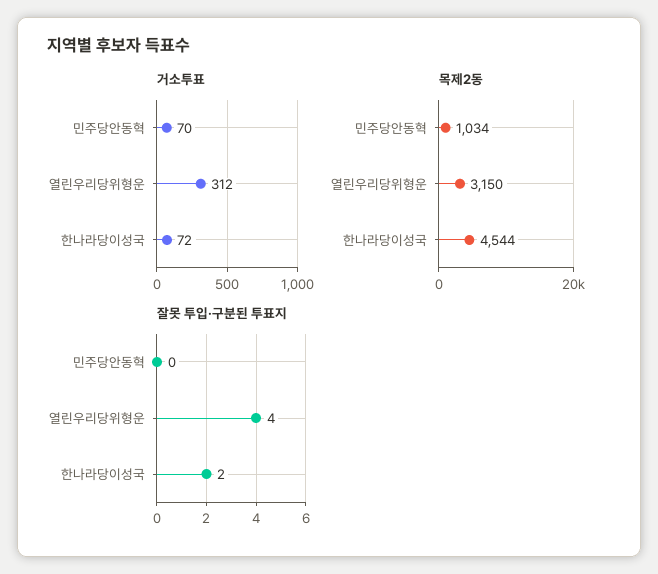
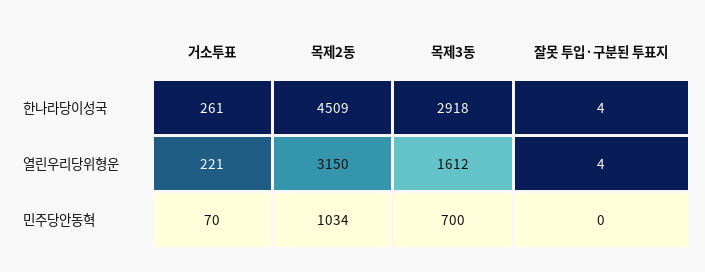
  {
    "거소투표": {
      "민주당안동혁": 70,
-     "열린우리당위형운": 312,
+     "열린우리당위형운": 221,
-     "한나라당이성국": 72
+     "한나라당이성국": 261
    },
    "목제2동": {
      "민주당안동혁": 1034,
      "열린우리당위형운": 3150,
-     "한나라당이성국": 4544
+     "한나라당이성국": 4509
    },
    "잘못 투입·구분된 투표지": {
      "민주당안동혁": 0,
      "열린우리당위형운": 4,
-     "한나라당이성국": 2
+     "한나라당이성국": 4
-   }
+   },
+   "목제3동": {
+     "한나라당이성국": 2918,
+     "열린우리당위형운": 1612,
+     "민주당안동혁": 700
+   }
  }

